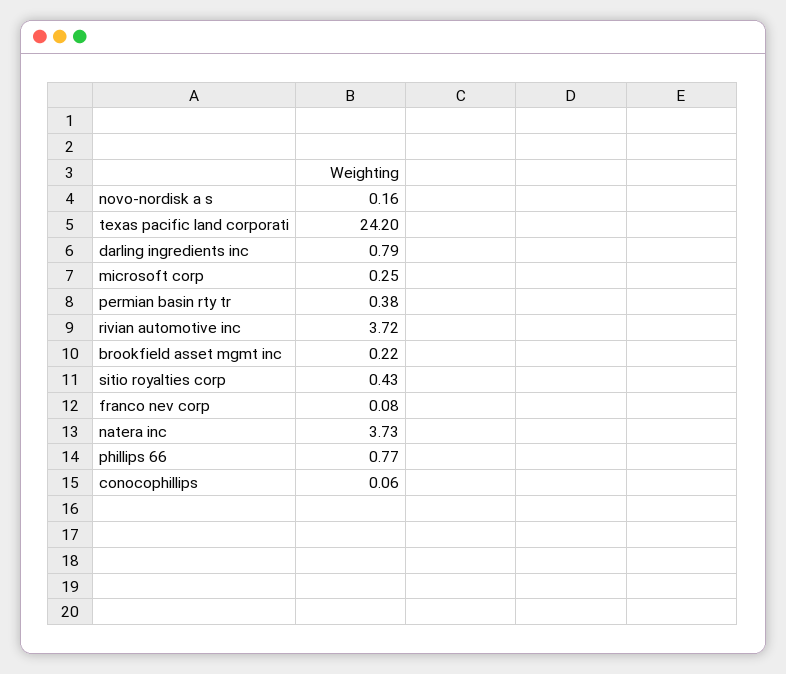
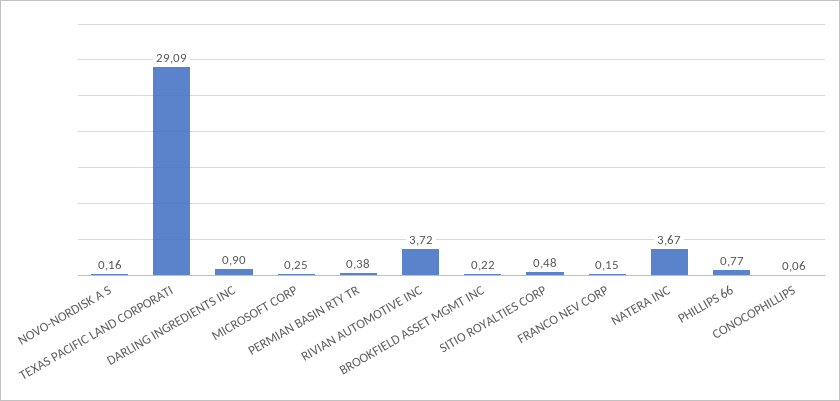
  {
    "novo-nordisk a s": 0.16,
-   "texas pacific land corporati": 24.2,
+   "texas pacific land corporati": 29.09,
-   "darling ingredients inc": 0.79,
+   "darling ingredients inc": 0.9,
    "microsoft corp": 0.25,
    "permian basin rty tr": 0.38,
    "rivian automotive inc": 3.72,
    "brookfield asset mgmt inc": 0.22,
-   "sitio royalties corp": 0.43,
+   "sitio royalties corp": 0.48,
-   "franco nev corp": 0.08,
+   "franco nev corp": 0.15,
-   "natera inc": 3.73,
+   "natera inc": 3.67,
    "phillips 66": 0.77,
    "conocophillips": 0.06
  }

